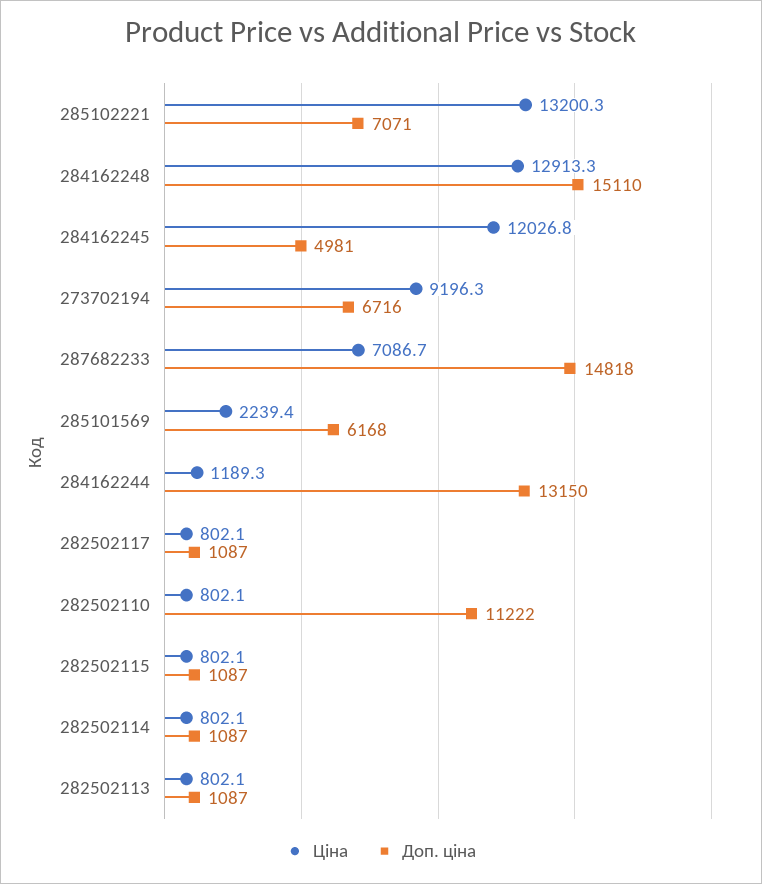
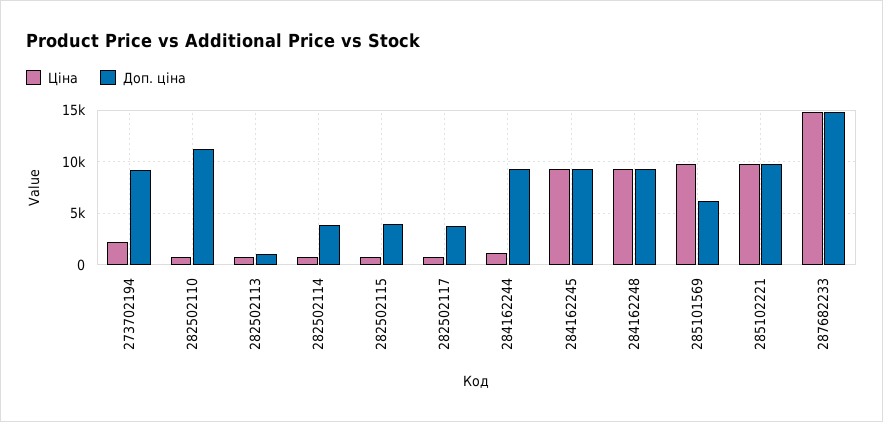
  {
    "Ціна": {
-     "285102221": 13200.3,
+     "285102221": 10000,
-     "284162248": 12913.3,
+     "284162248": 9000,
-     "284162245": 12026.8,
+     "284162245": 9000,
-     "273702194": 9196.3,
+     "273702194": 2000,
-     "287682233": 7086.7,
+     "287682233": 15000,
-     "285101569": 2239.4,
+     "285101569": 10000,
      "284162244": 1189.3,
      "282502117": 802.1,
      "282502110": 802.1,
      "282502115": 802.1,
      "282502114": 802.1,
      "282502113": 802.1
    },
    "Доп. ціна": {
-     "285102221": 7071,
+     "285102221": 10000,
-     "284162248": 15110,
+     "284162248": 9000,
-     "284162245": 4981,
+     "284162245": 9000,
-     "273702194": 6716,
+     "273702194": 9000,
      "287682233": 14818,
      "285101569": 6168,
-     "284162244": 13150,
+     "284162244": 9000,
-     "282502117": 1087,
+     "282502117": 4000,
      "282502110": 11222,
-     "282502115": 1087,
+     "282502115": 4000,
-     "282502114": 1087,
+     "282502114": 4000,
      "282502113": 1087
    }
  }

